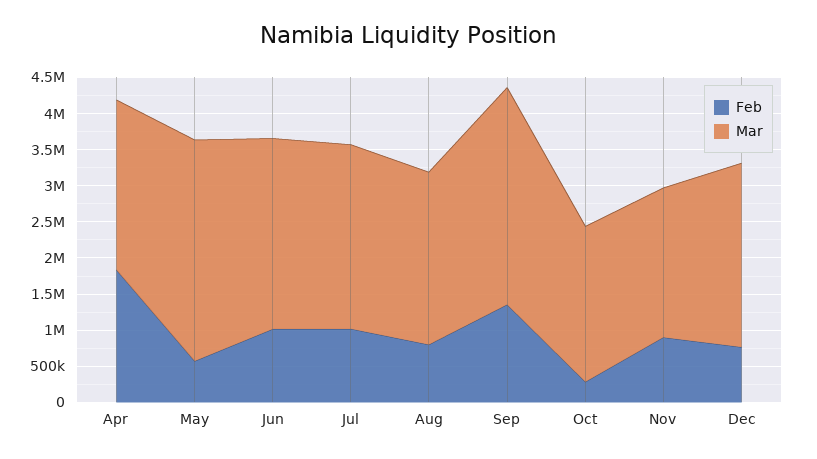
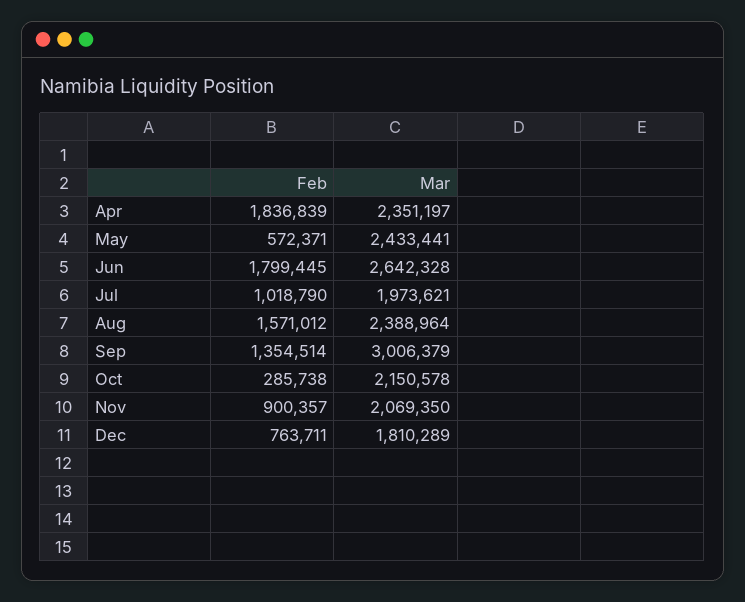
  {
    "Feb": {
      "Apr": 1836839,
      "May": 572371,
-     "Jun": 1000000,
+     "Jun": 1799445,
      "Jul": 1018790,
-     "Aug": 750000,
+     "Aug": 1571012,
      "Sep": 1354514,
      "Oct": 285738,
      "Nov": 900357,
      "Dec": 763711
    },
    "Mar": {
      "Apr": 2351197,
-     "May": 3000000,
+     "May": 2433441,
      "Jun": 2642328,
-     "Jul": 2500000,
+     "Jul": 1973621,
      "Aug": 2388964,
      "Sep": 3006379,
      "Oct": 2150578,
      "Nov": 2069350,
-     "Dec": 2500000
+     "Dec": 1810289
    }
  }

